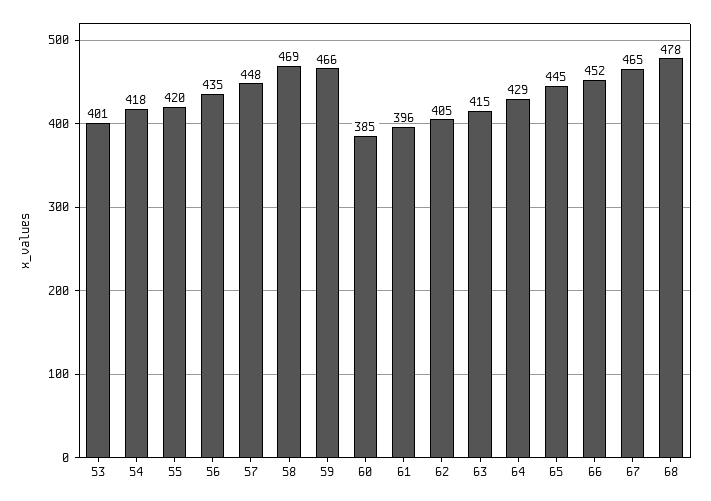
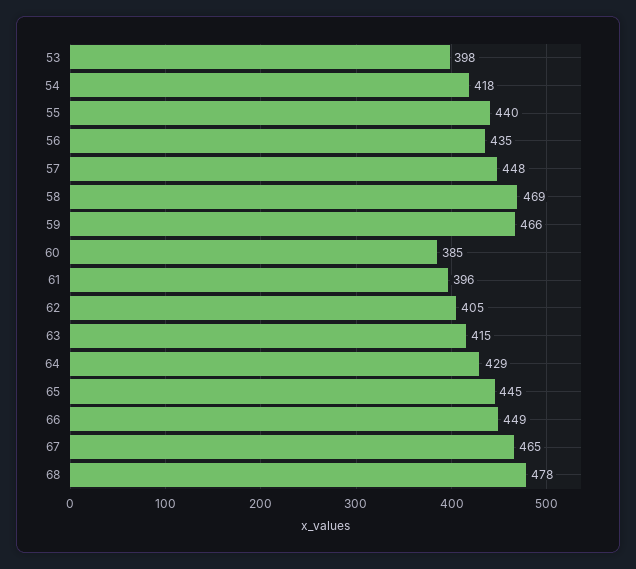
  {
-   "53": 401,
+   "53": 398,
    "54": 418,
-   "55": 420,
+   "55": 440,
    "56": 435,
    "57": 448,
    "58": 469,
    "59": 466,
    "60": 385,
    "61": 396,
    "62": 405,
    "63": 415,
    "64": 429,
    "65": 445,
-   "66": 452,
+   "66": 449,
    "67": 465,
    "68": 478
  }

